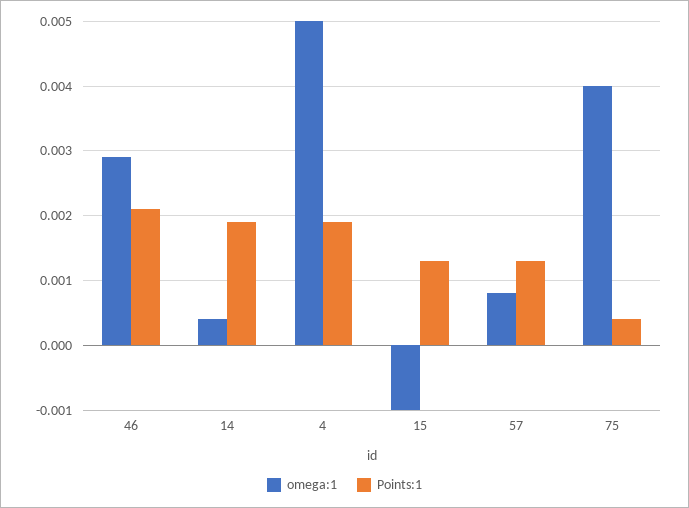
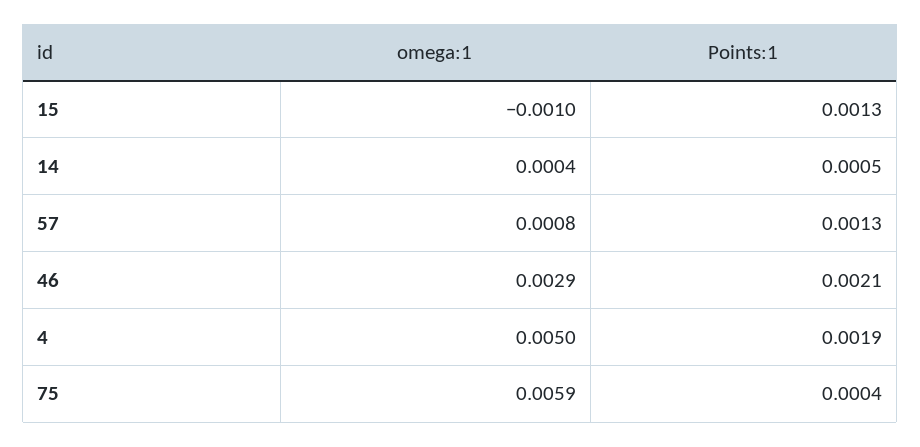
  {
    "omega:1": {
      "46": 0.0029,
      "14": 0.0004,
      "4": 0.005,
      "15": -0.001,
      "57": 0.0008,
-     "75": 0.004
+     "75": 0.0059
    },
    "Points:1": {
      "46": 0.0021,
-     "14": 0.0019,
+     "14": 0.0005,
      "4": 0.0019,
      "15": 0.0013,
      "57": 0.0013,
      "75": 0.0004
    }
  }

